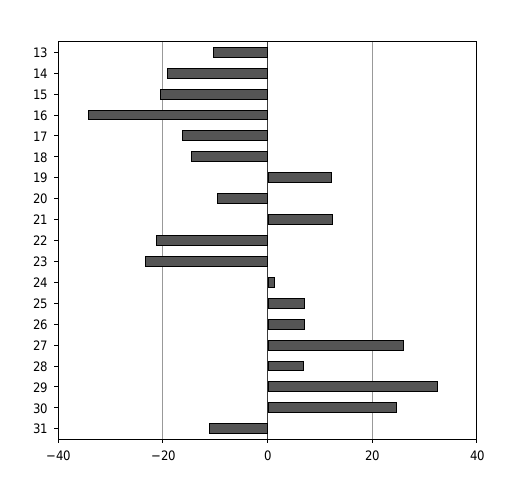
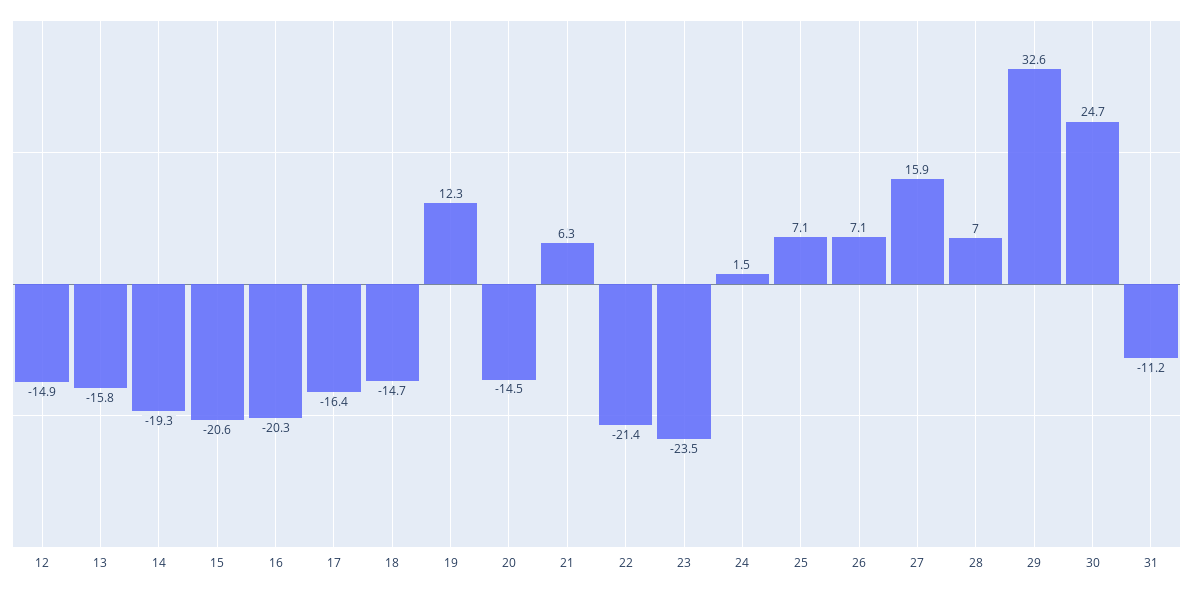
  {
-   "13": -10,
+   "13": -15.8,
    "14": -19.3,
    "15": -20.6,
-   "16": -34,
+   "16": -20.3,
    "17": -16.4,
    "18": -14.7,
    "19": 12.3,
-   "20": -10,
+   "20": -14.5,
-   "21": 12,
+   "21": 6.3,
    "22": -21.4,
    "23": -23.5,
    "24": 1.5,
    "25": 7.1,
    "26": 7.1,
-   "27": 26,
+   "27": 15.9,
    "28": 7,
    "29": 32.6,
    "30": 24.7,
-   "31": -11.2
+   "31": -11.2,
+   "12": -14.9
  }

